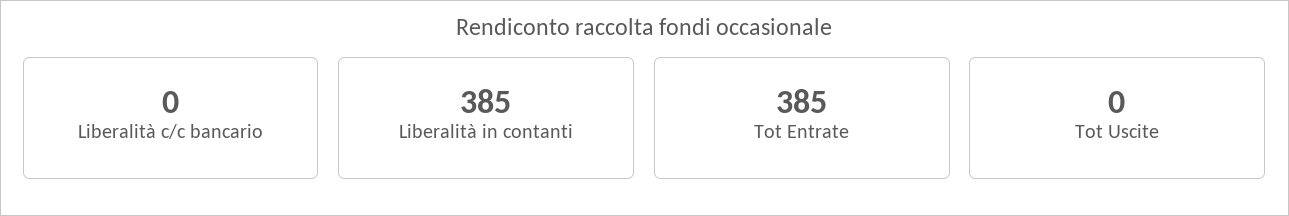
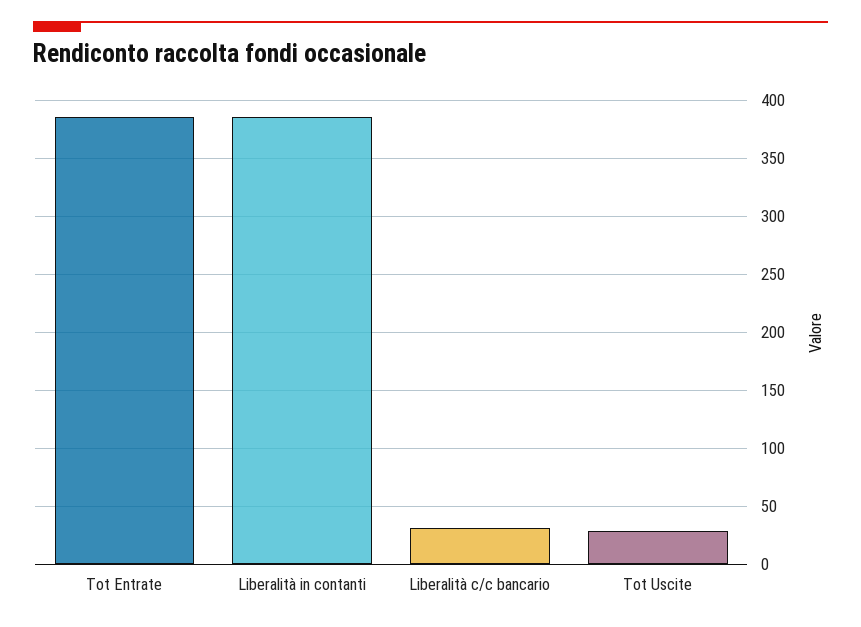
  {
-   "Liberalità c/c bancario": 0,
+   "Liberalità c/c bancario": 30,
    "Liberalità in contanti": 385,
    "Tot Entrate": 385,
-   "Tot Uscite": 0
+   "Tot Uscite": 30
  }

